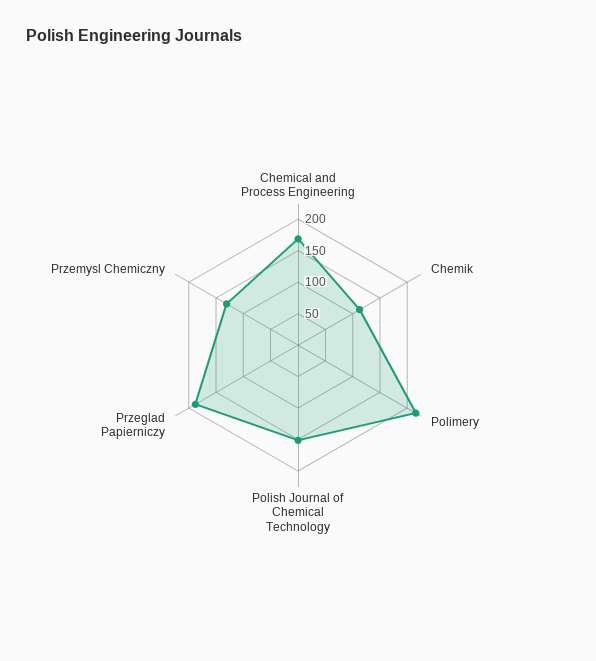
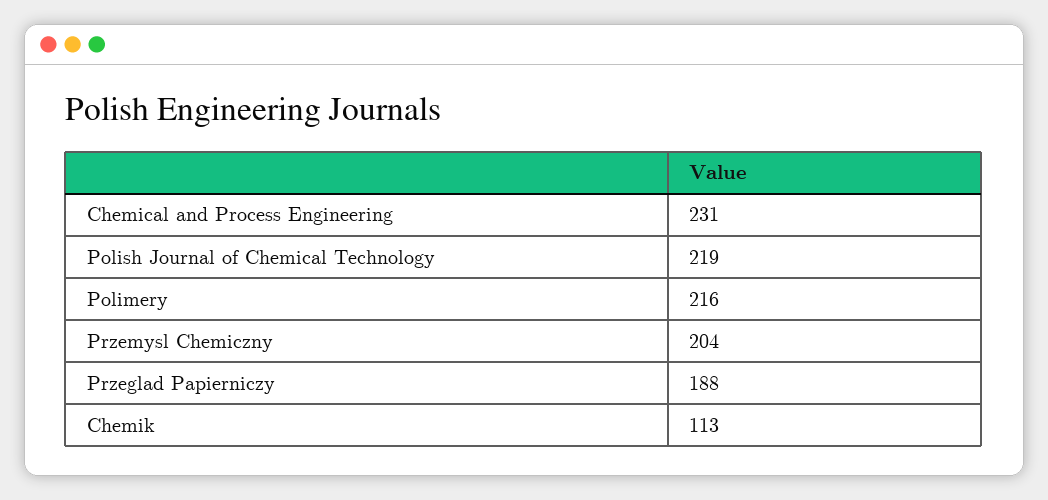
  {
-   "Chemical and Process Engineering": 175,
+   "Chemical and Process Engineering": 231,
    "Chemik": 113,
    "Polimery": 216,
-   "Polish Journal of Chemical Technology": 150,
+   "Polish Journal of Chemical Technology": 219,
    "Przeglad Papierniczy": 188,
-   "Przemysl Chemiczny": 125
+   "Przemysl Chemiczny": 204
  }

